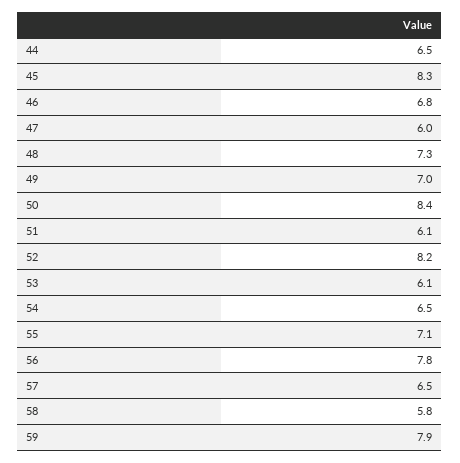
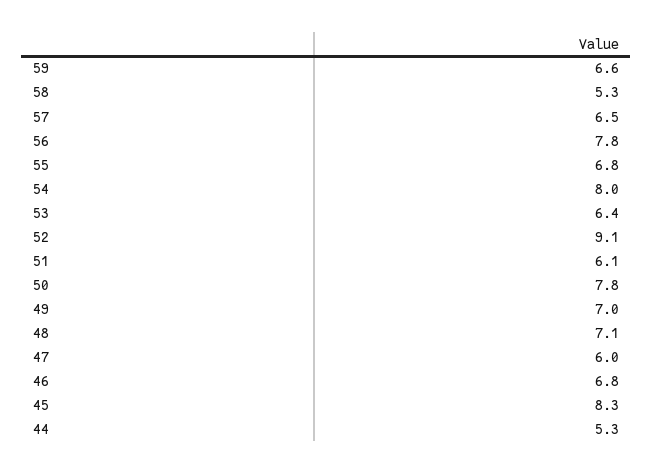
  {
-   "44": 6.5,
+   "44": 5.3,
    "45": 8.3,
    "46": 6.8,
    "47": 6,
-   "48": 7.3,
+   "48": 7.1,
    "49": 7,
-   "50": 8.4,
+   "50": 7.8,
    "51": 6.1,
-   "52": 8.2,
+   "52": 9.1,
-   "53": 6.1,
+   "53": 6.4,
-   "54": 6.5,
+   "54": 8,
-   "55": 7.1,
+   "55": 6.8,
    "56": 7.8,
    "57": 6.5,
-   "58": 5.8,
+   "58": 5.3,
-   "59": 7.9
+   "59": 6.6
  }

